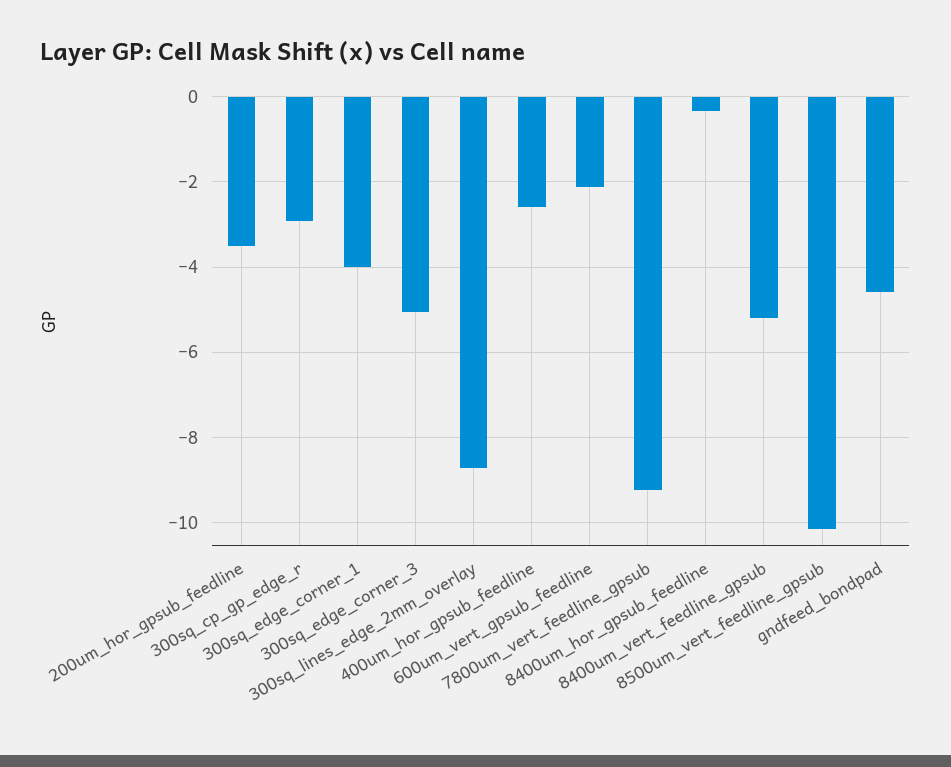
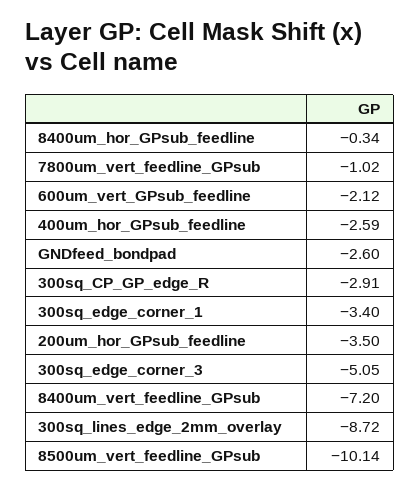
  {
    "200um_hor_gpsub_feedline": -3.5,
    "300sq_cp_gp_edge_r": -2.91,
-   "300sq_edge_corner_1": -4,
+   "300sq_edge_corner_1": -3.4,
    "300sq_edge_corner_3": -5.05,
    "300sq_lines_edge_2mm_overlay": -8.72,
    "400um_hor_gpsub_feedline": -2.59,
    "600um_vert_gpsub_feedline": -2.12,
-   "7800um_vert_feedline_gpsub": -9.2,
+   "7800um_vert_feedline_gpsub": -1.02,
    "8400um_hor_gpsub_feedline": -0.34,
-   "8400um_vert_feedline_gpsub": -5.2,
+   "8400um_vert_feedline_gpsub": -7.2,
    "8500um_vert_feedline_gpsub": -10.14,
-   "gndfeed_bondpad": -4.6
+   "gndfeed_bondpad": -2.6
  }

